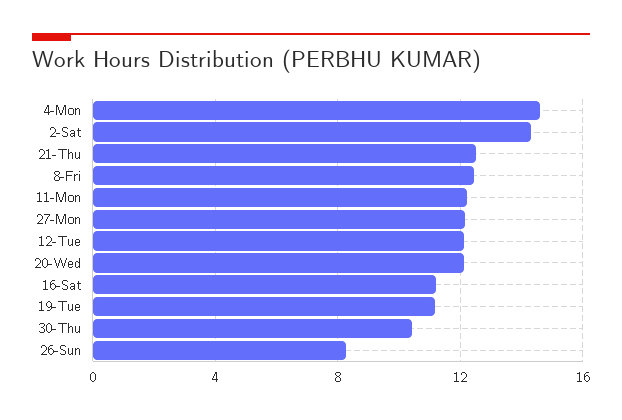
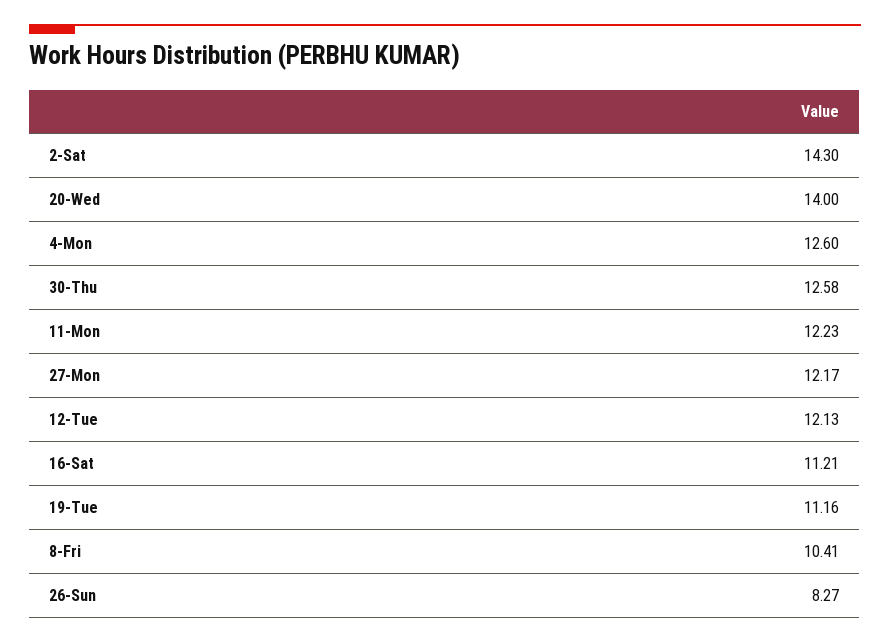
  {
-   "4-Mon": 14.5,
+   "4-Mon": 12.6,
    "2-Sat": 14.3,
-   "21-Thu": 12.5,
-   "8-Fri": 12.5,
+   "8-Fri": 10.41,
    "11-Mon": 12.23,
    "27-Mon": 12.17,
    "12-Tue": 12.13,
-   "20-Wed": 12,
+   "20-Wed": 14,
    "16-Sat": 11.21,
    "19-Tue": 11.16,
-   "30-Thu": 10.5,
+   "30-Thu": 12.58,
    "26-Sun": 8.27
  }

